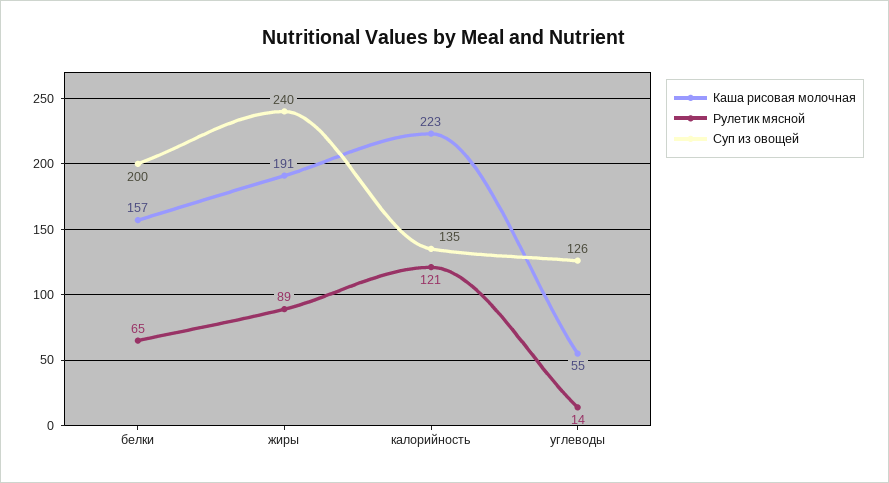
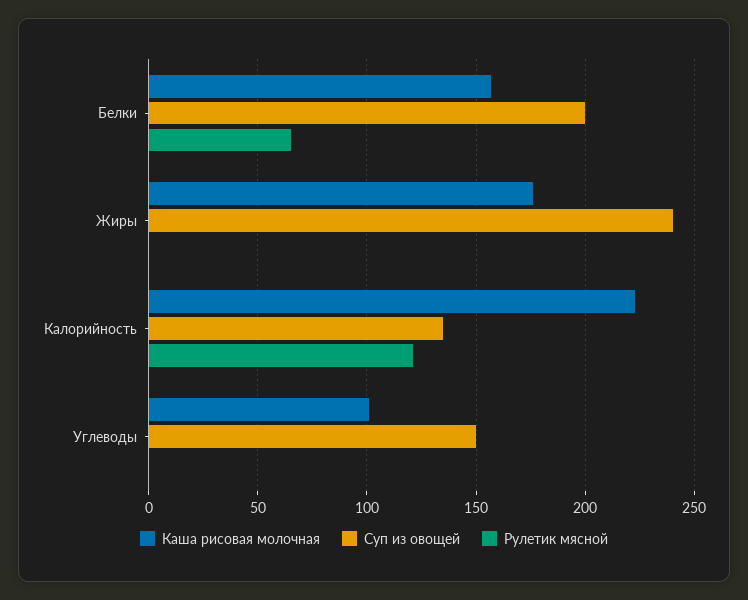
  {
    "Каша рисовая молочная": {
      "белки": 157,
-     "жиры": 191,
+     "жиры": 175,
      "калорийность": 223,
-     "углеводы": 55
+     "углеводы": 100
    },
    "Рулетик мясной": {
      "белки": 65,
-     "жиры": 89,
+     "жиры": 0,
      "калорийность": 121,
-     "углеводы": 14
+     "углеводы": 0
    },
    "Суп из овощей": {
      "белки": 200,
      "жиры": 240,
      "калорийность": 135,
-     "углеводы": 126
+     "углеводы": 150
    }
  }

